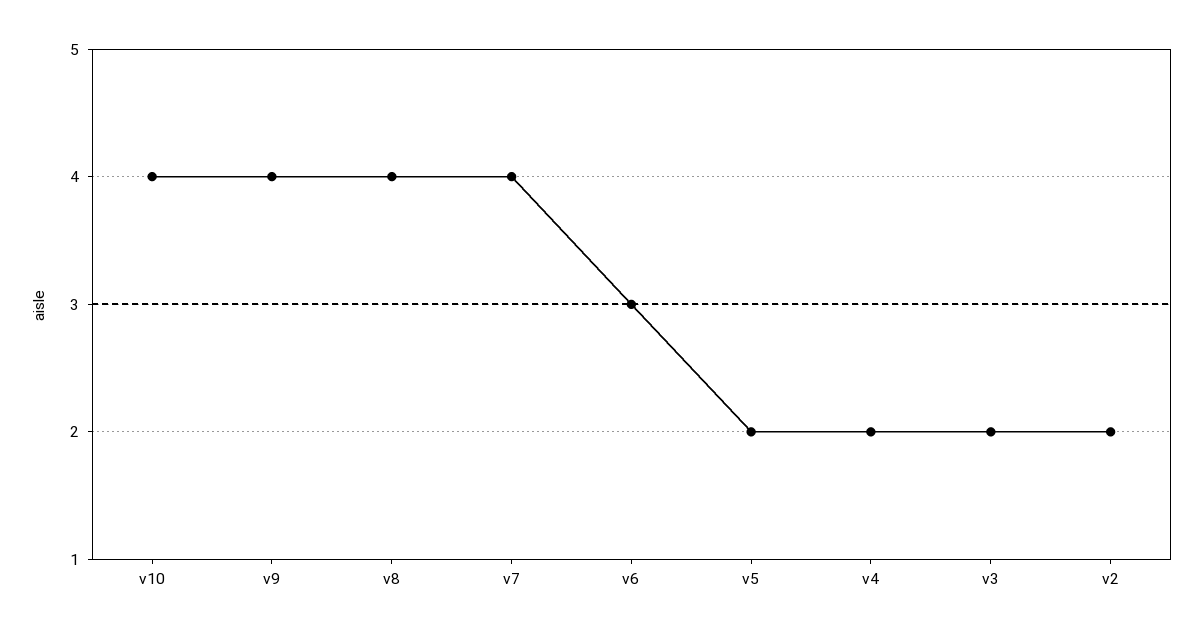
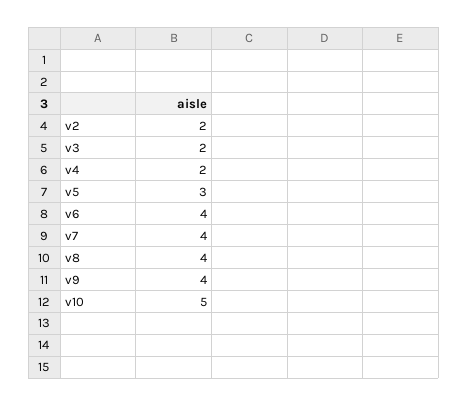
  {
-   "v10": 4,
+   "v10": 5,
    "v9": 4,
    "v8": 4,
    "v7": 4,
-   "v6": 3,
+   "v6": 4,
-   "v5": 2,
+   "v5": 3,
    "v4": 2,
    "v3": 2,
    "v2": 2
  }

